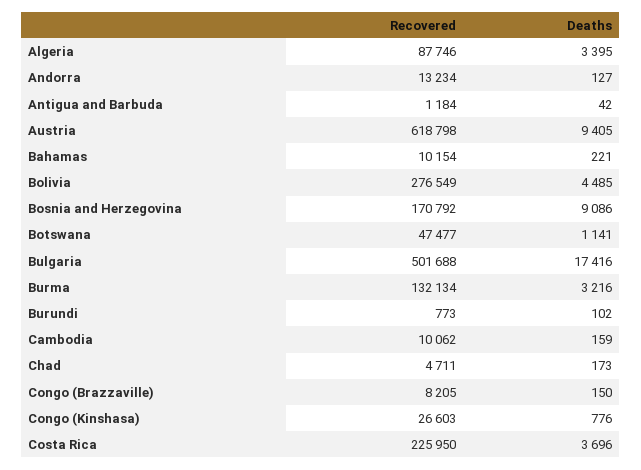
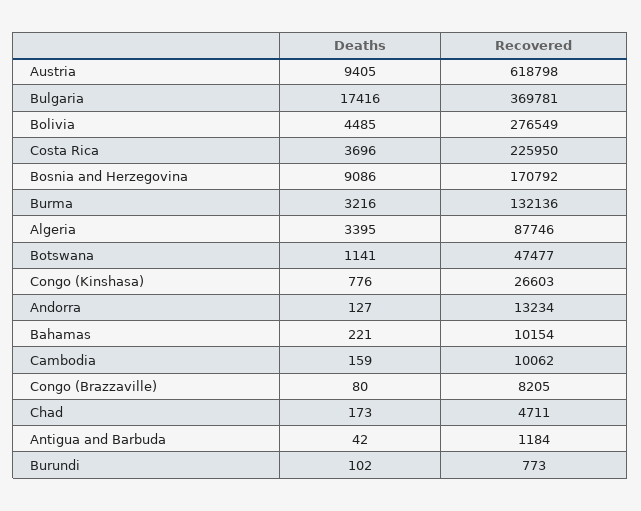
  {
    "Recovered": {
      "Algeria": 87746,
      "Andorra": 13234,
      "Antigua and Barbuda": 1184,
      "Austria": 618798,
      "Bahamas": 10154,
      "Bolivia": 276549,
      "Bosnia and Herzegovina": 170792,
      "Botswana": 47477,
-     "Bulgaria": 501688,
+     "Bulgaria": 369781,
-     "Burma": 132134,
+     "Burma": 132136,
      "Burundi": 773,
      "Cambodia": 10062,
      "Chad": 4711,
      "Congo (Brazzaville)": 8205,
      "Congo (Kinshasa)": 26603,
      "Costa Rica": 225950
    },
    "Deaths": {
      "Algeria": 3395,
      "Andorra": 127,
      "Antigua and Barbuda": 42,
      "Austria": 9405,
      "Bahamas": 221,
      "Bolivia": 4485,
      "Bosnia and Herzegovina": 9086,
      "Botswana": 1141,
      "Bulgaria": 17416,
      "Burma": 3216,
      "Burundi": 102,
      "Cambodia": 159,
      "Chad": 173,
-     "Congo (Brazzaville)": 150,
+     "Congo (Brazzaville)": 80,
      "Congo (Kinshasa)": 776,
      "Costa Rica": 3696
    }
  }

